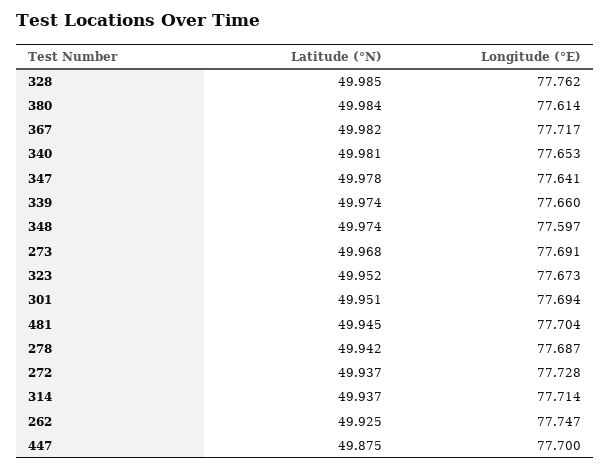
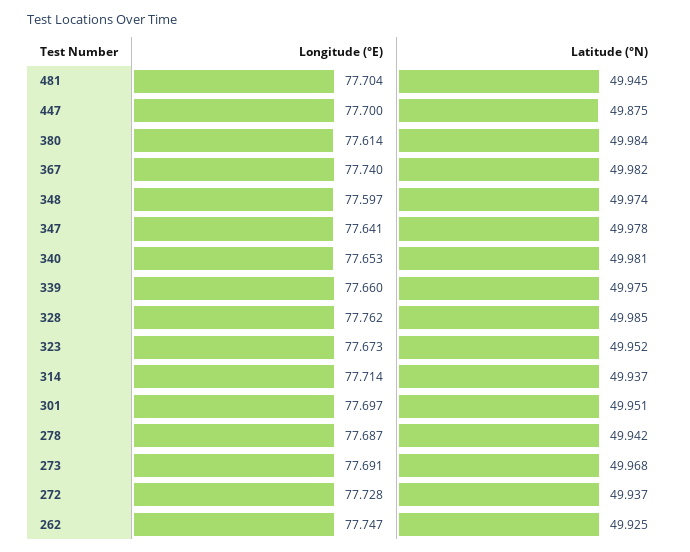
  {
    "Latitude (°N)": {
      "328": 49.985,
      "380": 49.984,
      "367": 49.982,
      "340": 49.981,
      "347": 49.978,
-     "339": 49.974,
+     "339": 49.975,
      "348": 49.974,
      "273": 49.968,
      "323": 49.952,
      "301": 49.951,
      "481": 49.945,
      "278": 49.942,
      "272": 49.937,
      "314": 49.937,
      "262": 49.925,
      "447": 49.875
    },
    "Longitude (°E)": {
      "328": 77.762,
      "380": 77.614,
-     "367": 77.717,
+     "367": 77.74,
      "340": 77.653,
      "347": 77.641,
      "339": 77.66,
      "348": 77.597,
      "273": 77.691,
      "323": 77.673,
-     "301": 77.694,
+     "301": 77.697,
      "481": 77.704,
      "278": 77.687,
      "272": 77.728,
      "314": 77.714,
      "262": 77.747,
      "447": 77.7
    }
  }

